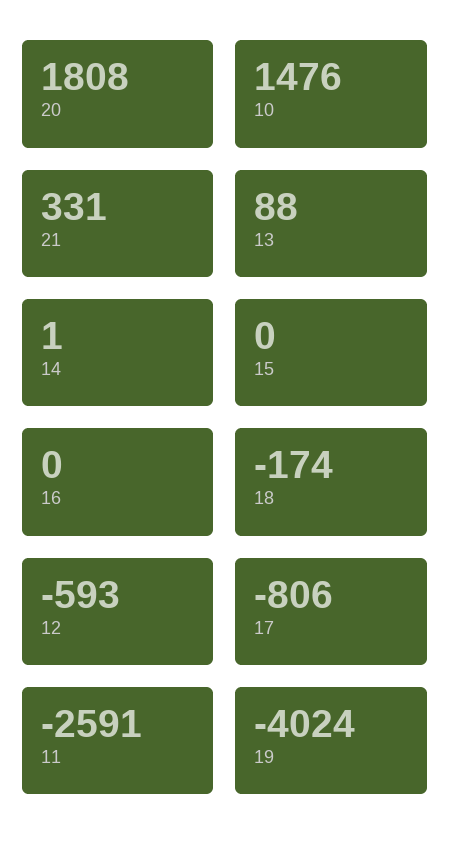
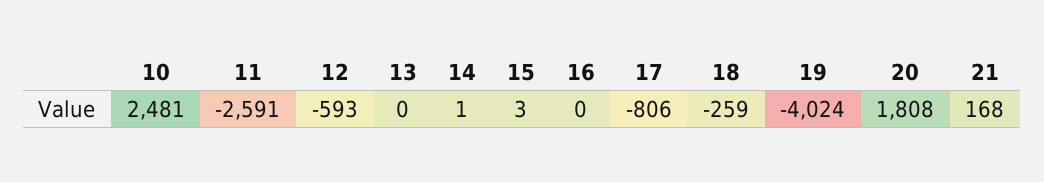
  {
    "20": 1808,
-   "10": 1476,
+   "10": 2481,
-   "21": 331,
+   "21": 168,
-   "13": 88,
+   "13": 0,
    "14": 1,
-   "15": 0,
+   "15": 3,
    "16": 0,
-   "18": -174,
+   "18": -259,
    "12": -593,
    "17": -806,
    "11": -2591,
    "19": -4024
  }

